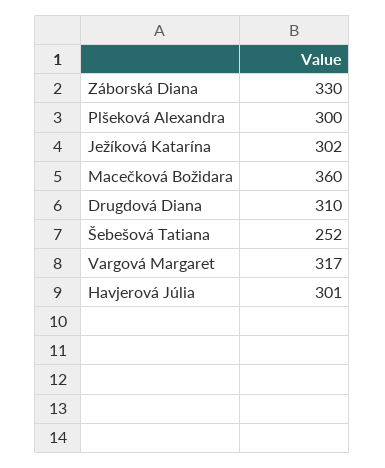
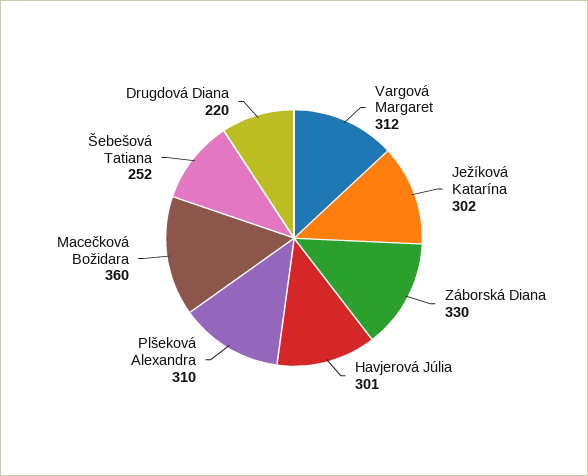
  {
    "Záborská Diana": 330,
-   "Plšeková Alexandra": 300,
+   "Plšeková Alexandra": 310,
    "Ježíková Katarína": 302,
    "Macečková Božidara": 360,
-   "Drugdová Diana": 310,
+   "Drugdová Diana": 220,
    "Šebešová Tatiana": 252,
-   "Vargová Margaret": 317,
+   "Vargová Margaret": 312,
    "Havjerová Júlia": 301
  }

